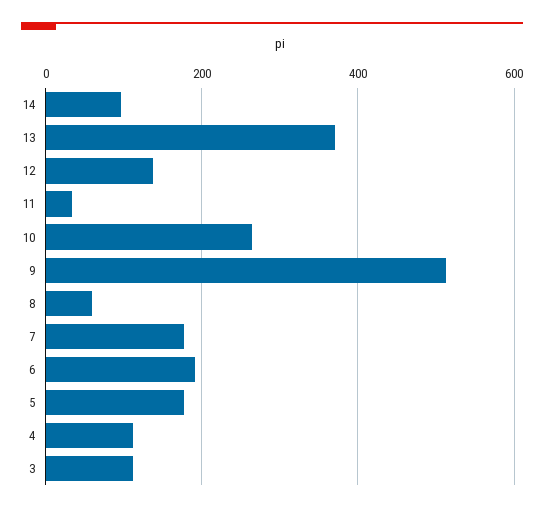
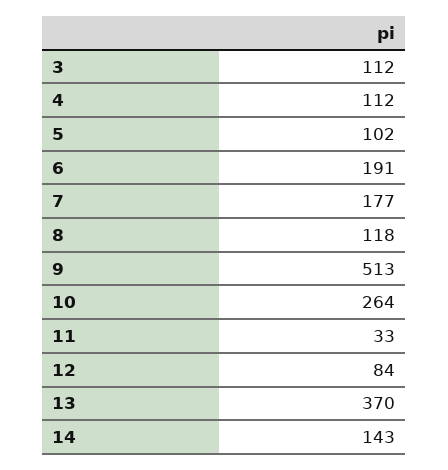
  {
-   "14": 100,
+   "14": 143,
    "13": 370,
-   "12": 140,
+   "12": 84,
    "11": 33,
    "10": 264,
    "9": 513,
-   "8": 60,
+   "8": 118,
    "7": 177,
    "6": 191,
-   "5": 180,
+   "5": 102,
    "4": 112,
    "3": 112
  }

